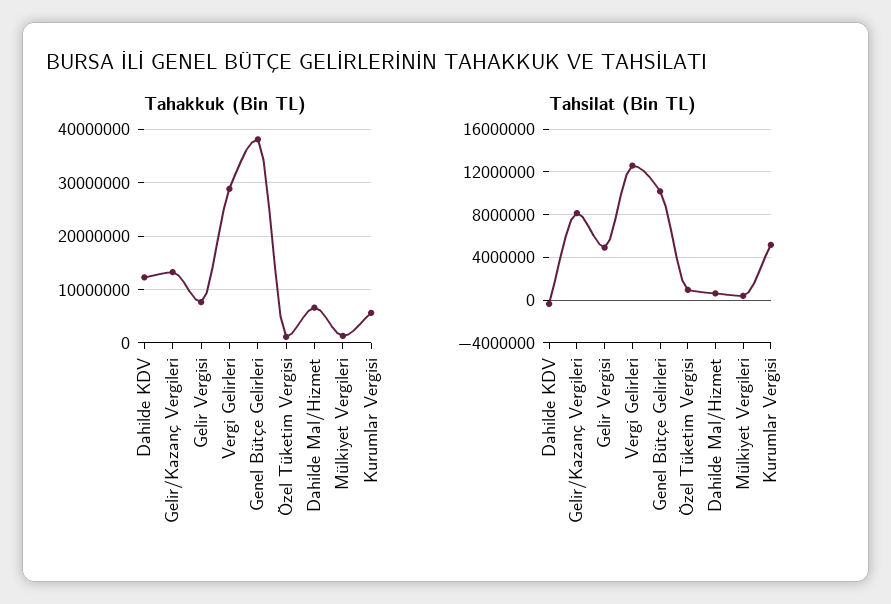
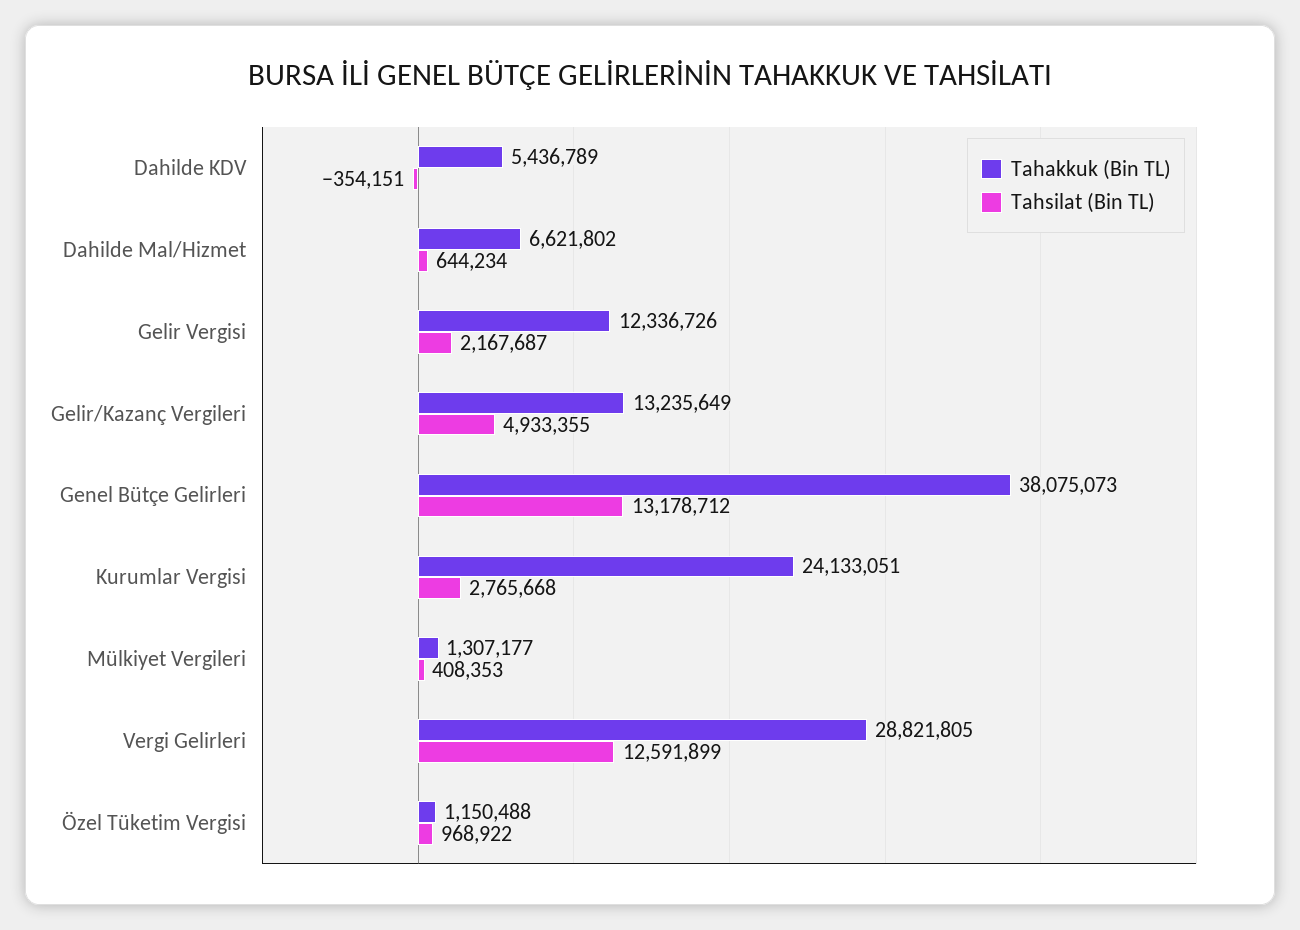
  {
    "Tahakkuk (Bin TL)": {
-     "Dahilde KDV": 12000000,
+     "Dahilde KDV": 5436789,
      "Gelir/Kazanç Vergileri": 13235649,
-     "Gelir Vergisi": 8000000,
+     "Gelir Vergisi": 12336726,
      "Vergi Gelirleri": 28821805,
      "Genel Bütçe Gelirleri": 38075073,
      "Özel Tüketim Vergisi": 1150488,
      "Dahilde Mal/Hizmet": 6621802,
      "Mülkiyet Vergileri": 1307177,
-     "Kurumlar Vergisi": 6000000
+     "Kurumlar Vergisi": 24133051
    },
    "Tahsilat (Bin TL)": {
      "Dahilde KDV": -354151,
-     "Gelir/Kazanç Vergileri": 8000000,
+     "Gelir/Kazanç Vergileri": 4933355,
-     "Gelir Vergisi": 5000000,
+     "Gelir Vergisi": 2167687,
      "Vergi Gelirleri": 12591899,
-     "Genel Bütçe Gelirleri": 10000000,
+     "Genel Bütçe Gelirleri": 13178712,
      "Özel Tüketim Vergisi": 968922,
      "Dahilde Mal/Hizmet": 644234,
      "Mülkiyet Vergileri": 408353,
-     "Kurumlar Vergisi": 5000000
+     "Kurumlar Vergisi": 2765668
    }
  }

